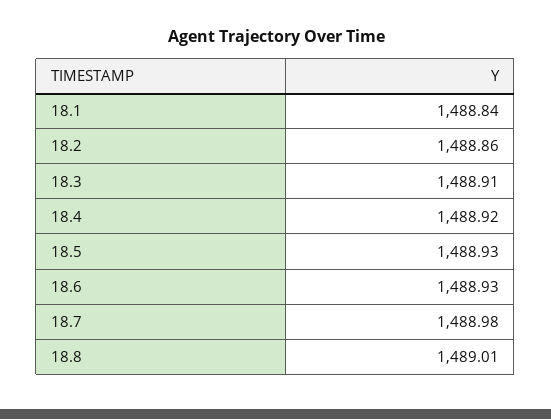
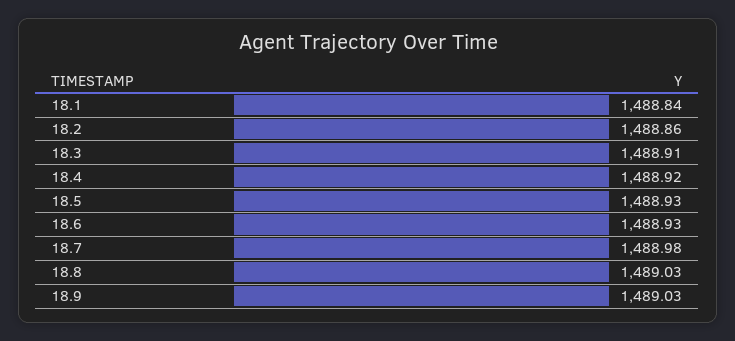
  {
    "18.1": 1488.84,
    "18.2": 1488.86,
    "18.3": 1488.91,
    "18.4": 1488.92,
    "18.5": 1488.93,
    "18.6": 1488.93,
    "18.7": 1488.98,
-   "18.8": 1489.01
+   "18.8": 1489.03,
+   "18.9": 1489.03
  }

